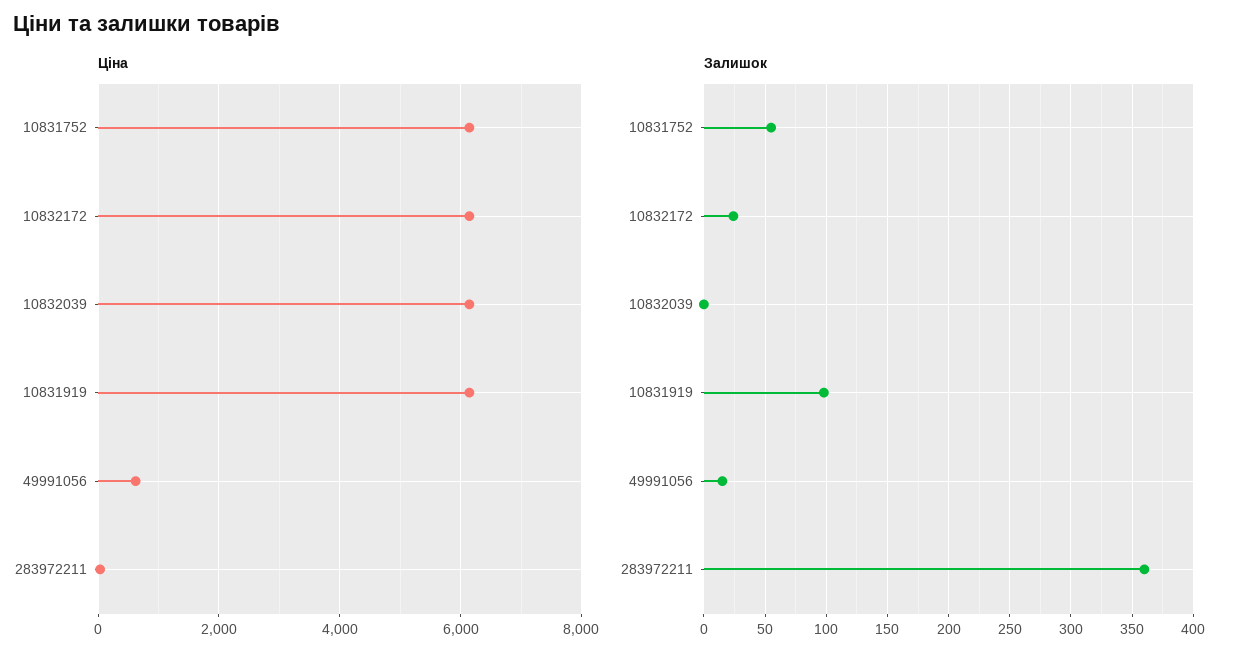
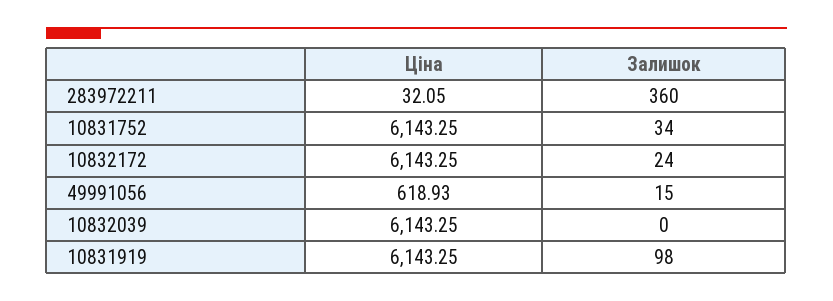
  {
    "Ціна": {
      "10831752": 6143.25,
      "10832172": 6143.25,
      "10832039": 6143.25,
      "10831919": 6143.25,
      "49991056": 618.93,
      "283972211": 32.05
    },
    "Залишок": {
-     "10831752": 55,
+     "10831752": 34,
      "10832172": 24,
      "10832039": 0,
      "10831919": 98,
      "49991056": 15,
      "283972211": 360
    }
  }

